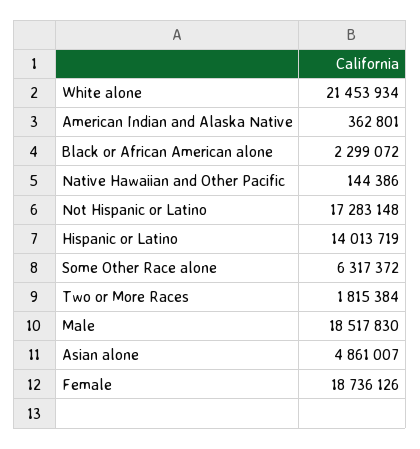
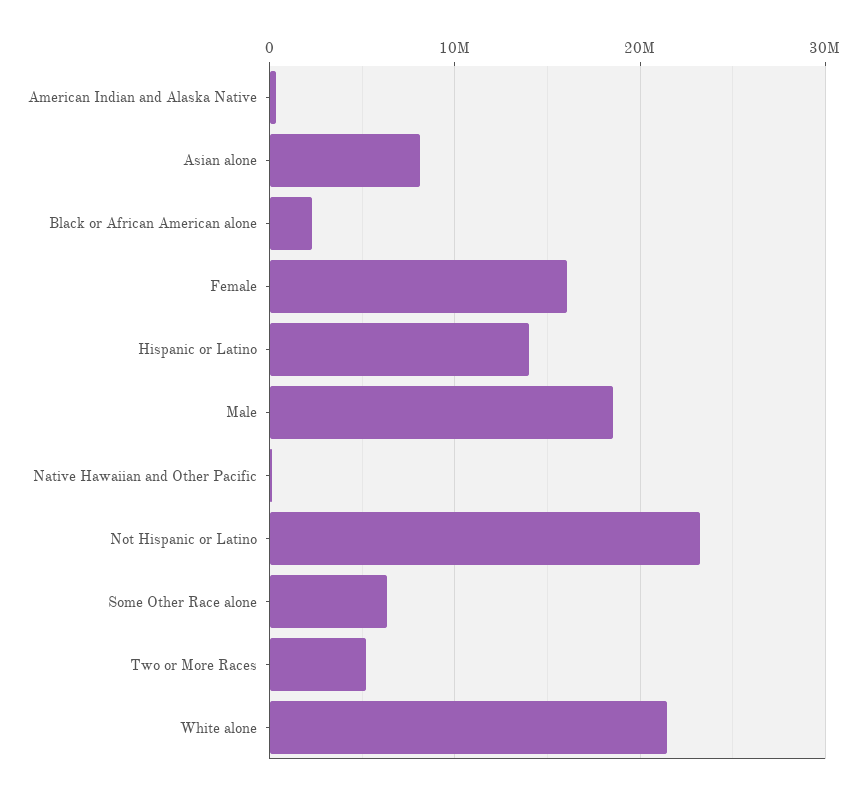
  {
    "White alone": 21453934,
    "American Indian and Alaska Native": 362801,
    "Black or African American alone": 2299072,
    "Native Hawaiian and Other Pacific": 144386,
-   "Not Hispanic or Latino": 17283148,
+   "Not Hispanic or Latino": 23000000,
    "Hispanic or Latino": 14013719,
    "Some Other Race alone": 6317372,
-   "Two or More Races": 1815384,
+   "Two or More Races": 5000000,
    "Male": 18517830,
-   "Asian alone": 4861007,
+   "Asian alone": 8000000,
-   "Female": 18736126
+   "Female": 16000000
  }

